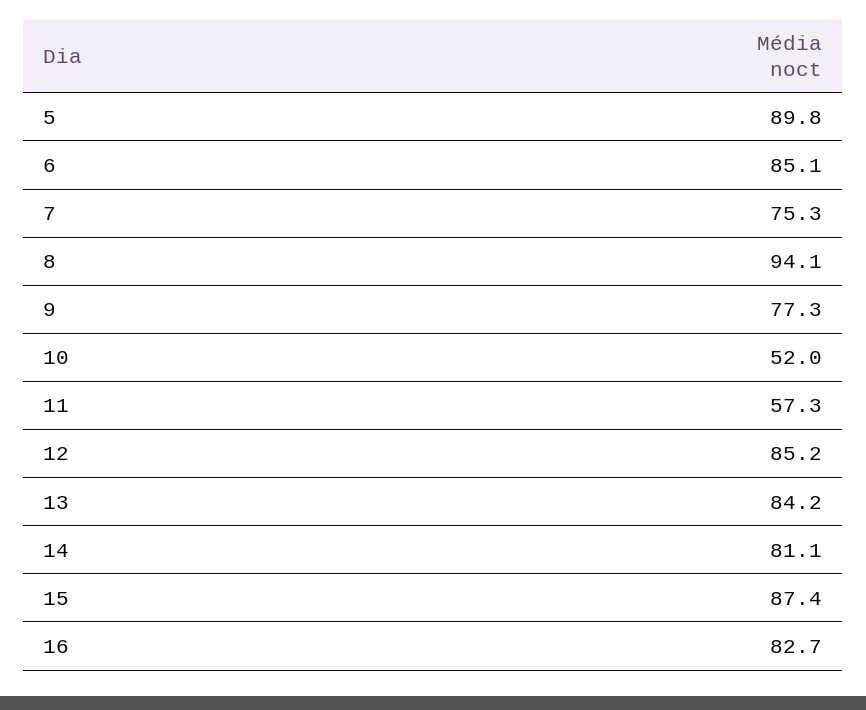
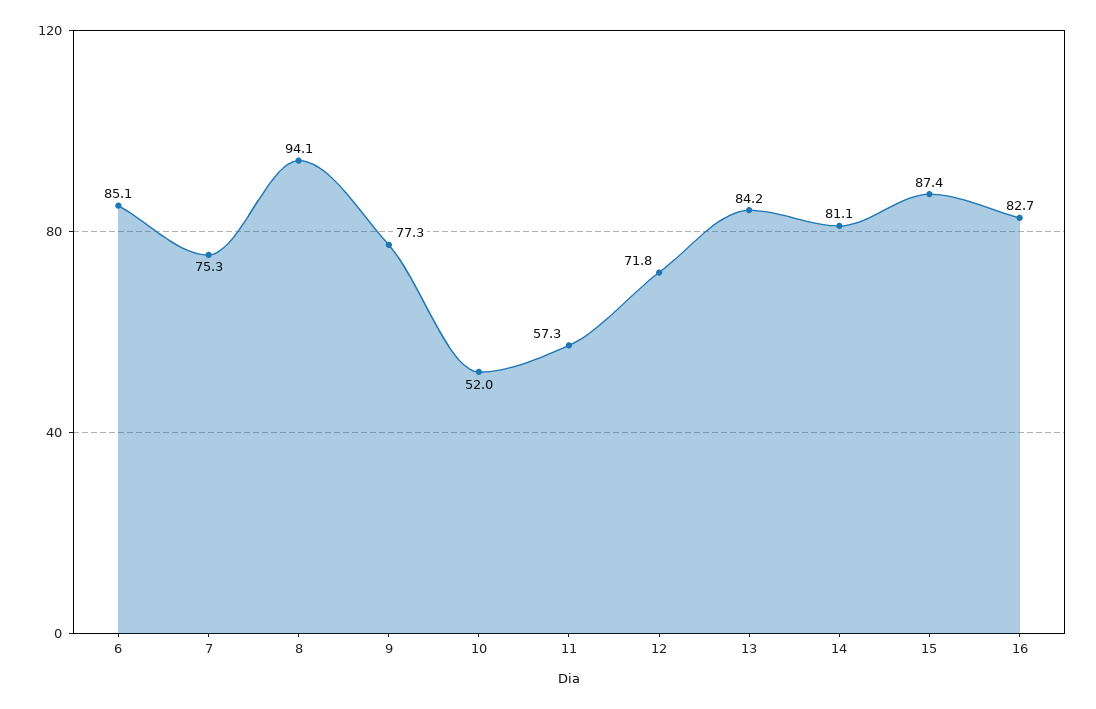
  {
-   "5": 89.8,
    "6": 85.1,
    "7": 75.3,
    "8": 94.1,
    "9": 77.3,
    "10": 52,
    "11": 57.3,
-   "12": 85.2,
+   "12": 71.8,
    "13": 84.2,
    "14": 81.1,
    "15": 87.4,
    "16": 82.7
  }

